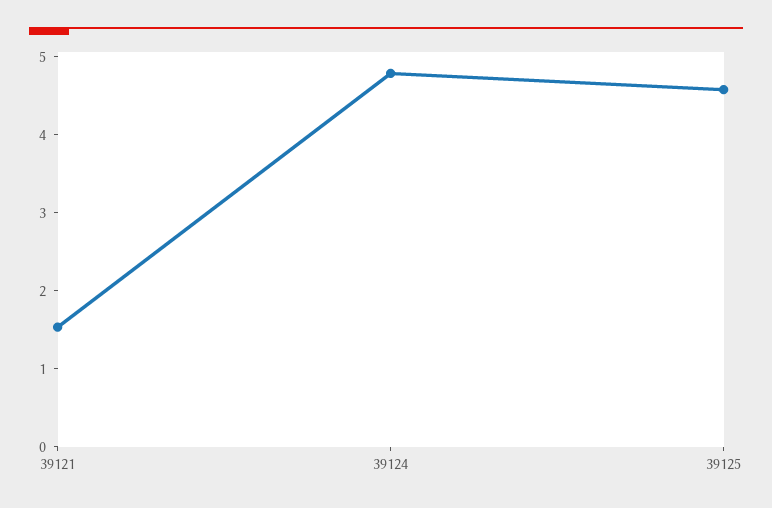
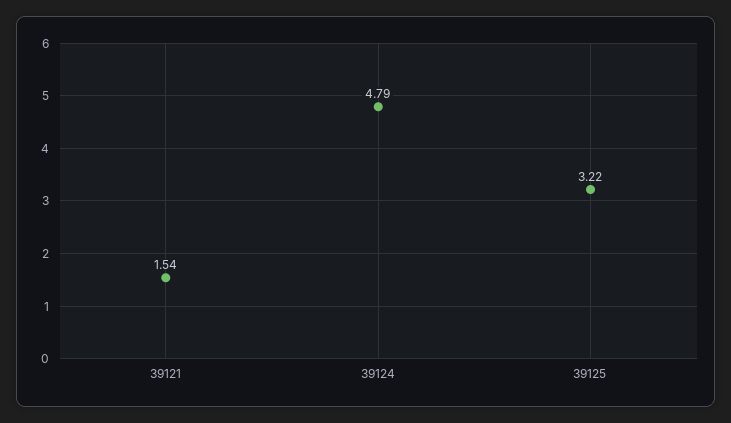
  {
    "39121": 1.54,
    "39124": 4.79,
-   "39125": 4.6
+   "39125": 3.22
  }

